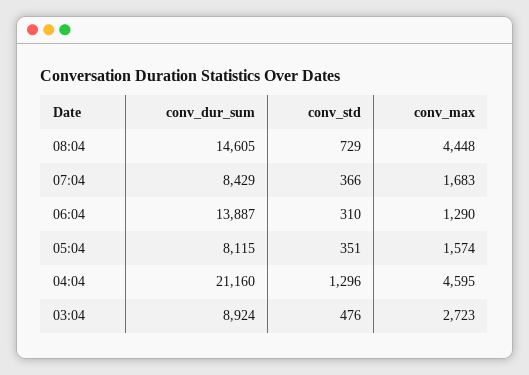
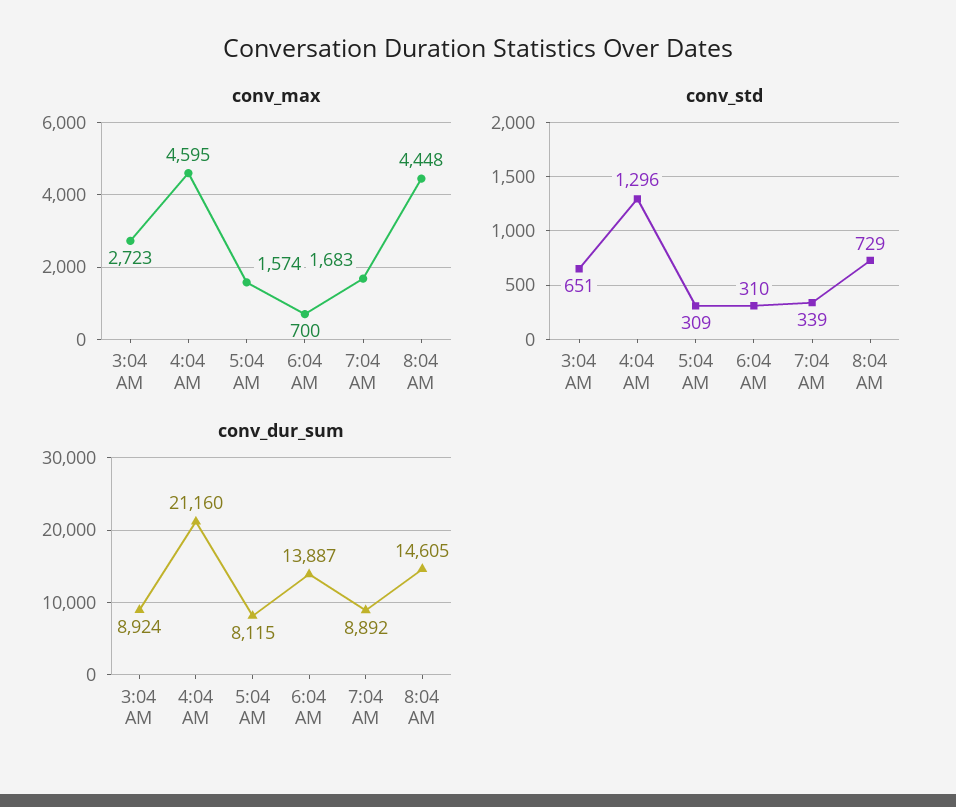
  {
    "conv_dur_sum": {
      "08:04": 14605,
-     "07:04": 8429,
+     "07:04": 8892,
      "06:04": 13887,
      "05:04": 8115,
      "04:04": 21160,
      "03:04": 8924
    },
    "conv_std": {
      "08:04": 729,
-     "07:04": 366,
+     "07:04": 339,
      "06:04": 310,
-     "05:04": 351,
+     "05:04": 309,
      "04:04": 1296,
-     "03:04": 476
+     "03:04": 651
    },
    "conv_max": {
      "08:04": 4448,
      "07:04": 1683,
-     "06:04": 1290,
+     "06:04": 700,
      "05:04": 1574,
      "04:04": 4595,
      "03:04": 2723
    }
  }

